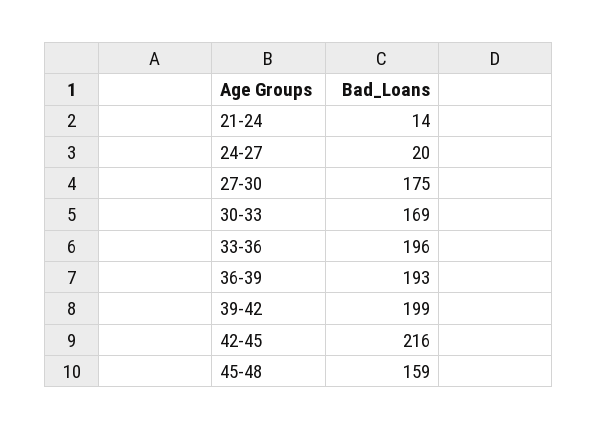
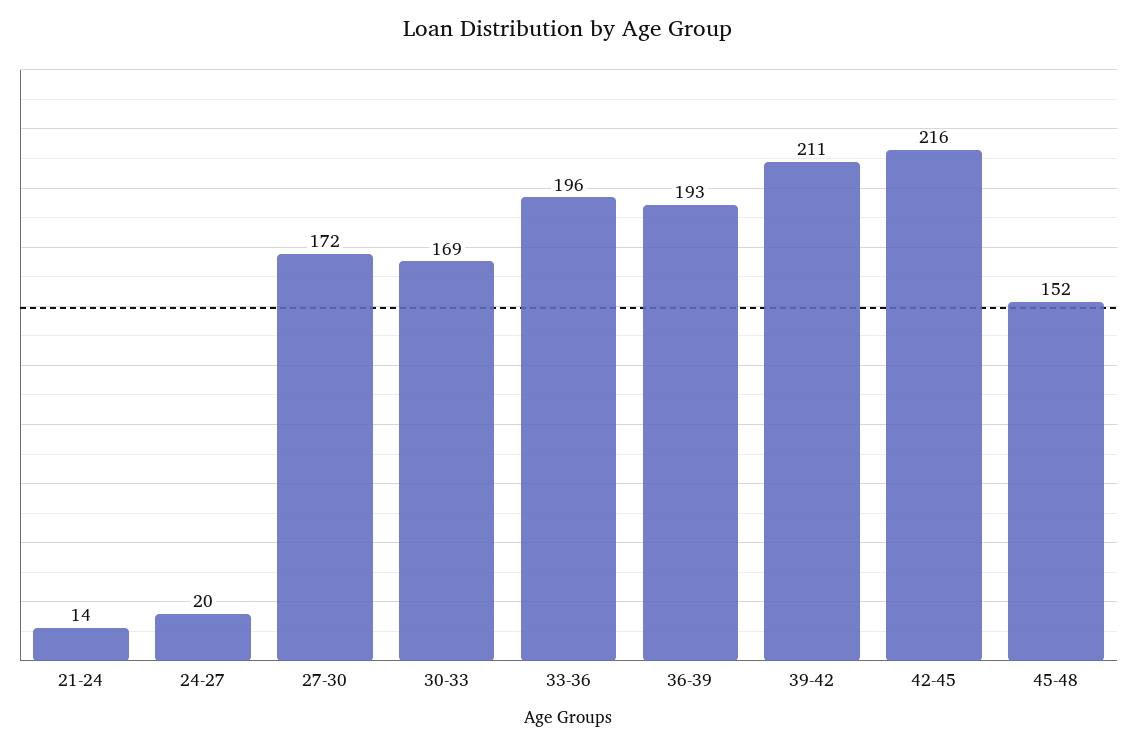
  {
    "21-24": 14,
    "24-27": 20,
-   "27-30": 175,
+   "27-30": 172,
    "30-33": 169,
    "33-36": 196,
    "36-39": 193,
-   "39-42": 199,
+   "39-42": 211,
    "42-45": 216,
-   "45-48": 159
+   "45-48": 152
  }

